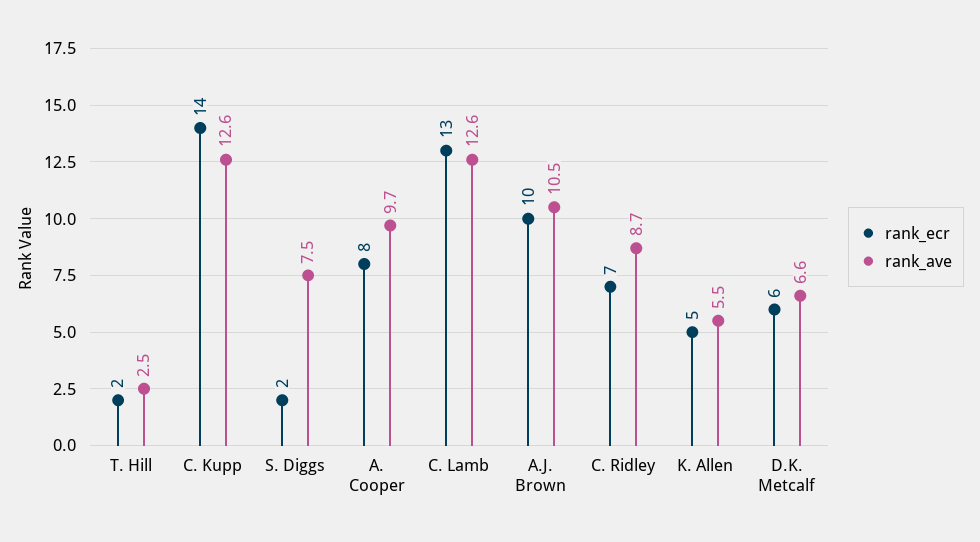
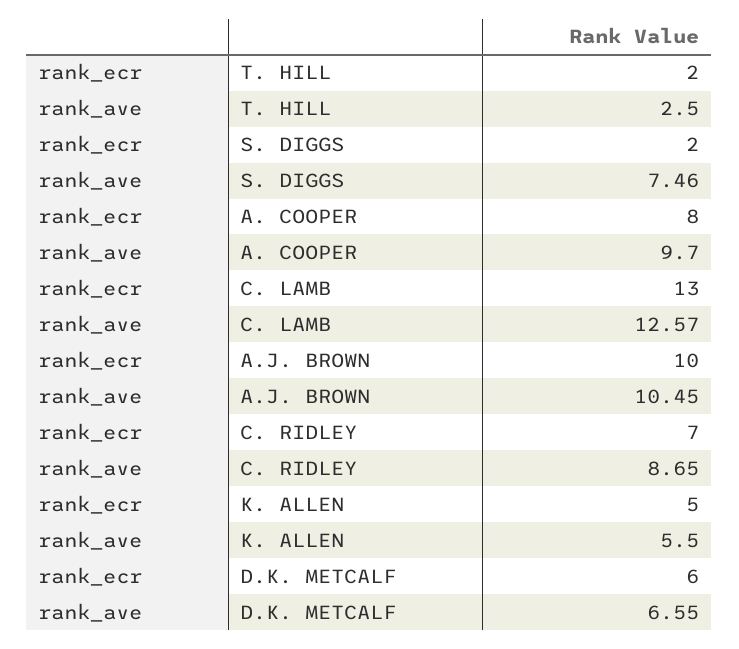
  {
    "rank_ecr": {
      "T. Hill": 2,
-     "C. Kupp": 14,
      "S. Diggs": 2,
      "A. Cooper": 8,
      "C. Lamb": 13,
      "A.J. Brown": 10,
      "C. Ridley": 7,
      "K. Allen": 5,
      "D.K. Metcalf": 6
    },
    "rank_ave": {
      "T. Hill": 2.5,
-     "C. Kupp": 12.6,
      "S. Diggs": 7.46,
      "A. Cooper": 9.7,
      "C. Lamb": 12.57,
      "A.J. Brown": 10.45,
      "C. Ridley": 8.65,
      "K. Allen": 5.5,
      "D.K. Metcalf": 6.55
    }
  }

